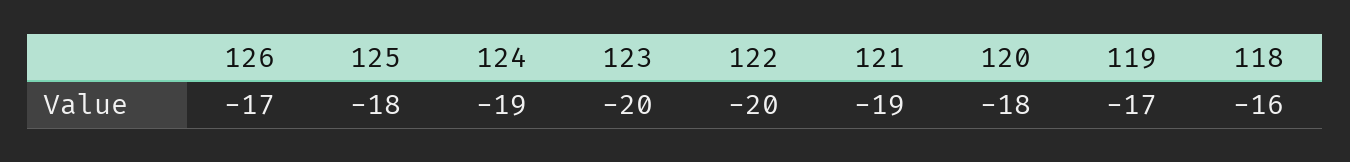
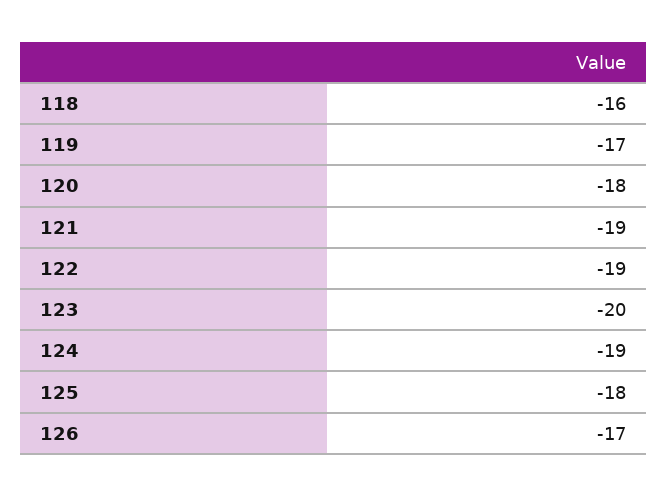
  {
    "126": -17,
    "125": -18,
    "124": -19,
    "123": -20,
-   "122": -20,
+   "122": -19,
    "121": -19,
    "120": -18,
    "119": -17,
    "118": -16
  }

